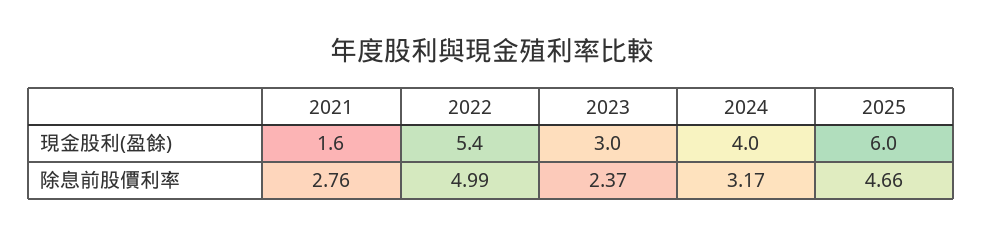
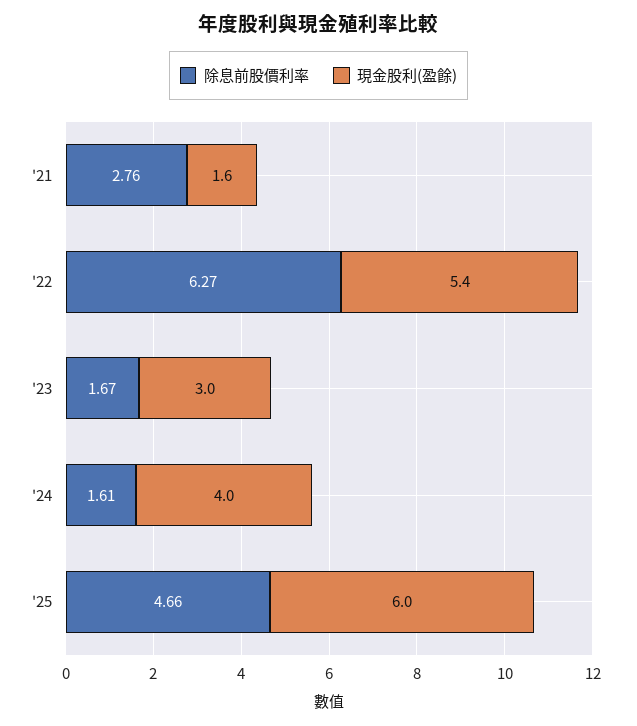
  {
    "現金股利(盈餘)": {
      "2021": 1.6,
      "2022": 5.4,
      "2023": 3,
      "2024": 4,
      "2025": 6
    },
    "除息前股價利率": {
      "2021": 2.76,
-     "2022": 4.99,
+     "2022": 6.27,
-     "2023": 2.37,
+     "2023": 1.67,
-     "2024": 3.17,
+     "2024": 1.61,
      "2025": 4.66
    }
  }

